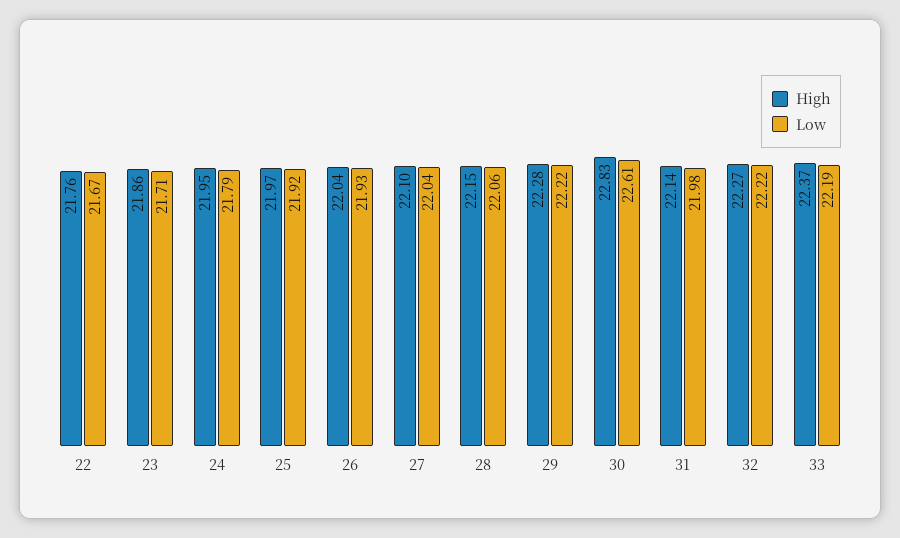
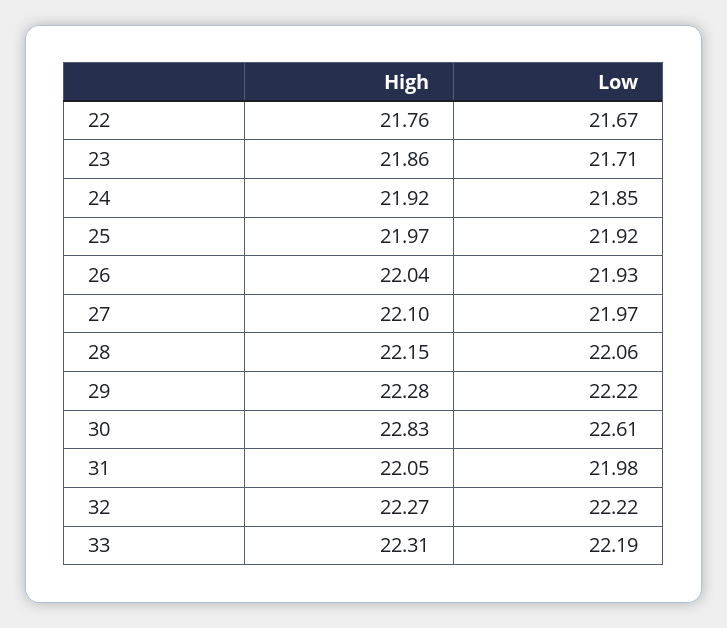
  {
    "High": {
      "22": 21.76,
      "23": 21.86,
-     "24": 21.95,
+     "24": 21.92,
      "25": 21.97,
      "26": 22.04,
      "27": 22.1,
      "28": 22.15,
      "29": 22.28,
      "30": 22.83,
-     "31": 22.14,
+     "31": 22.05,
      "32": 22.27,
-     "33": 22.37
+     "33": 22.31
    },
    "Low": {
      "22": 21.67,
      "23": 21.71,
-     "24": 21.79,
+     "24": 21.85,
      "25": 21.92,
      "26": 21.93,
-     "27": 22.04,
+     "27": 21.97,
      "28": 22.06,
      "29": 22.22,
      "30": 22.61,
      "31": 21.98,
      "32": 22.22,
      "33": 22.19
    }
  }

